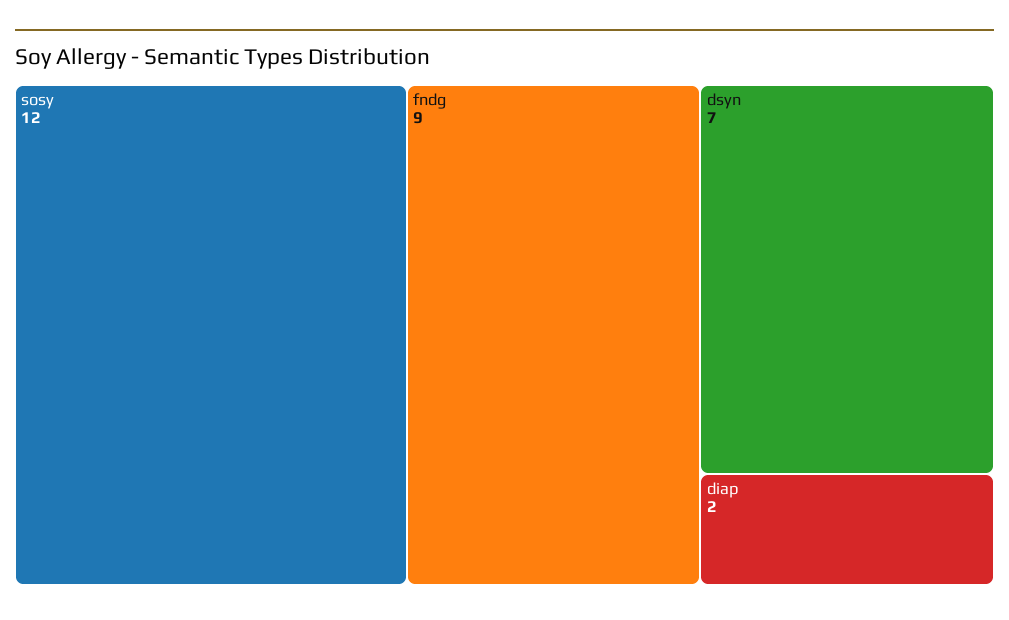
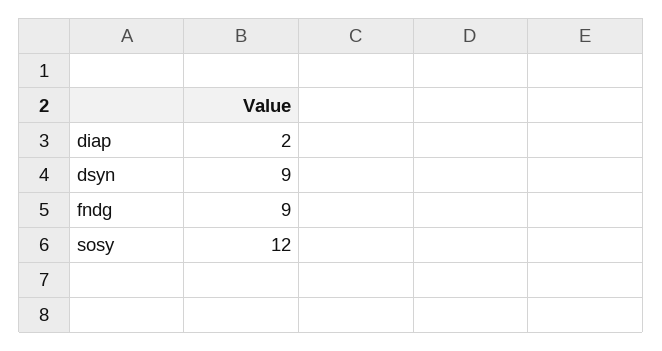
  {
    "sosy": 12,
    "fndg": 9,
-   "dsyn": 7,
+   "dsyn": 9,
    "diap": 2
  }

